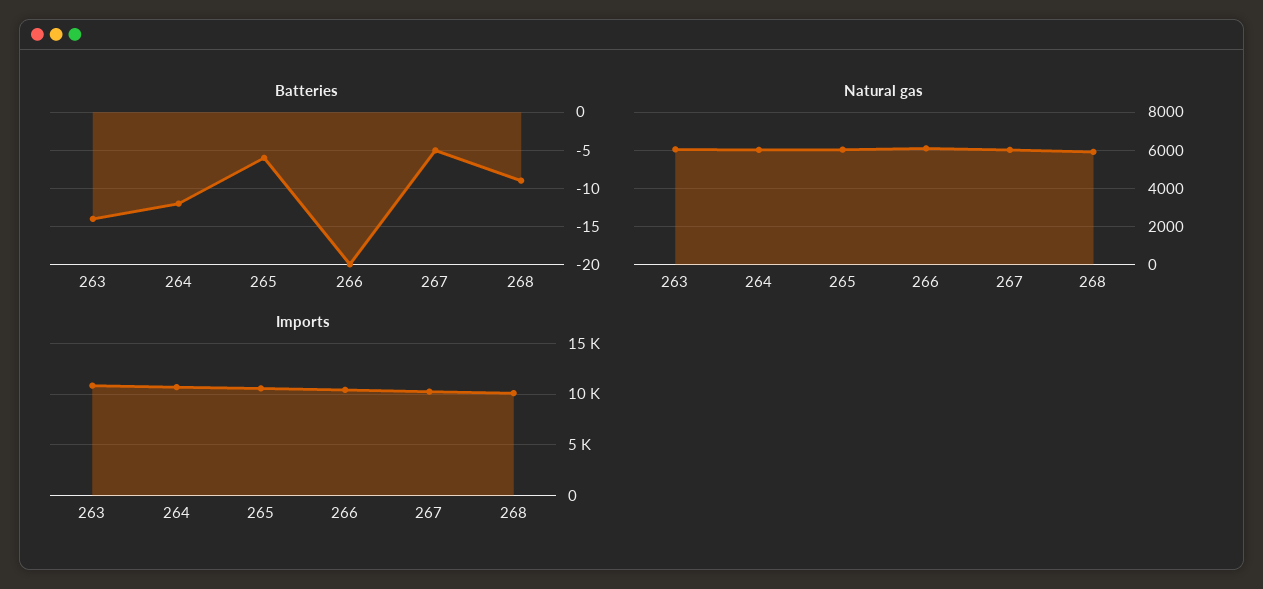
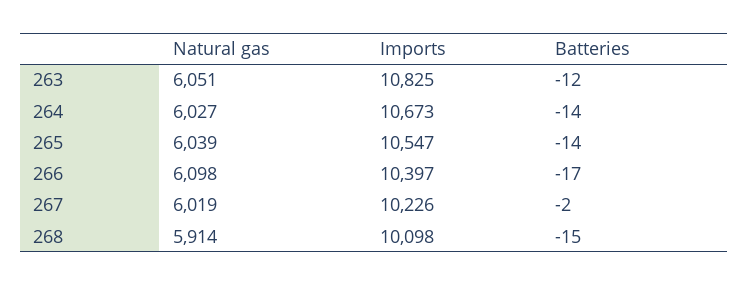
  {
    "Batteries": {
-     "263": -14,
+     "263": -12,
-     "264": -12,
+     "264": -14,
-     "265": -6,
+     "265": -14,
-     "266": -20,
+     "266": -17,
-     "267": -5,
+     "267": -2,
-     "268": -9
+     "268": -15
    },
    "Natural gas": {
      "263": 6051,
      "264": 6027,
      "265": 6039,
      "266": 6098,
      "267": 6019,
      "268": 5914
    },
    "Imports": {
      "263": 10825,
      "264": 10673,
      "265": 10547,
      "266": 10397,
      "267": 10226,
      "268": 10098
    }
  }

